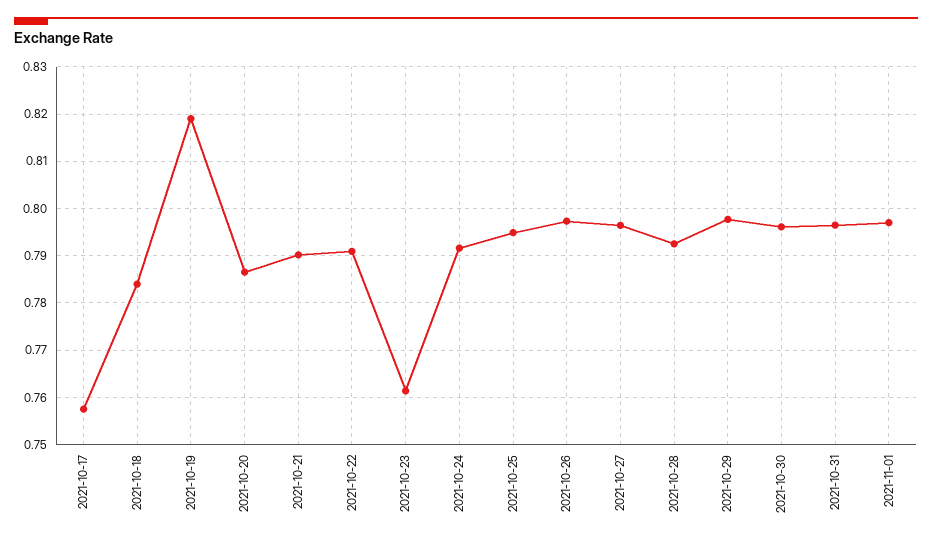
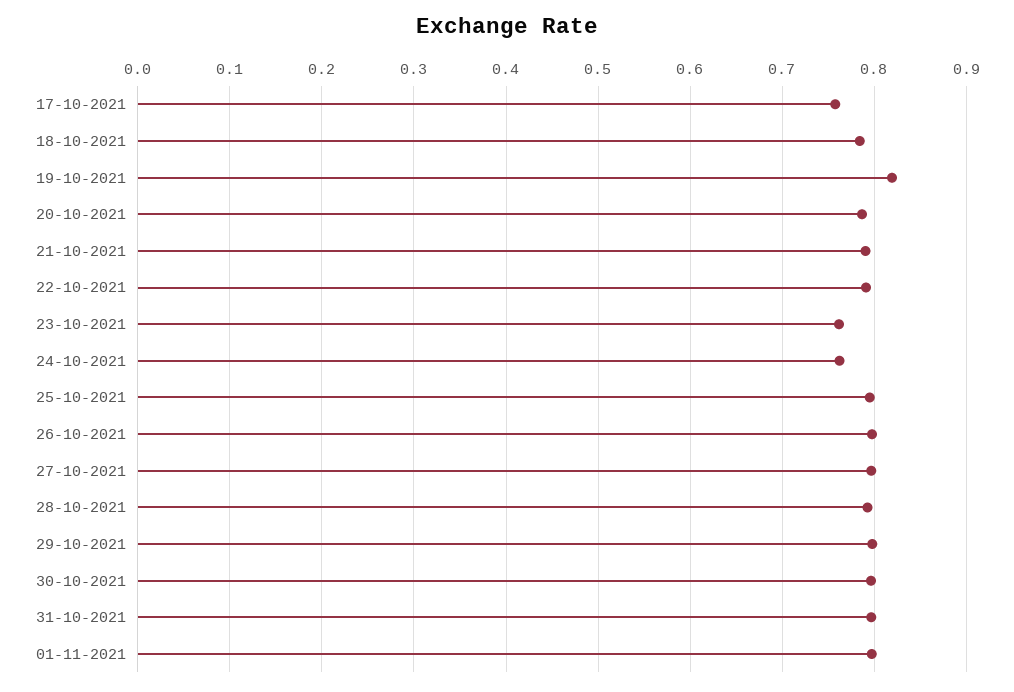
  {
    "2021-10-17": 0.758,
    "2021-10-18": 0.784,
    "2021-10-19": 0.82,
    "2021-10-20": 0.786,
    "2021-10-21": 0.79,
    "2021-10-22": 0.79,
    "2021-10-23": 0.762,
-   "2021-10-24": 0.792,
+   "2021-10-24": 0.76,
    "2021-10-25": 0.794,
    "2021-10-26": 0.798,
    "2021-10-27": 0.796,
    "2021-10-28": 0.792,
    "2021-10-29": 0.798,
    "2021-10-30": 0.796,
    "2021-10-31": 0.796,
    "2021-11-01": 0.798
  }

